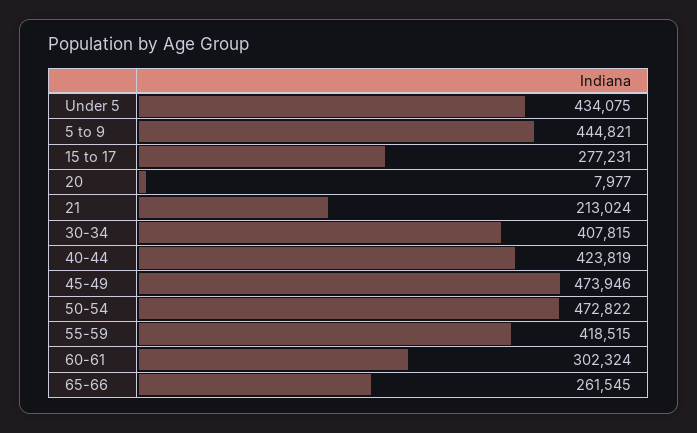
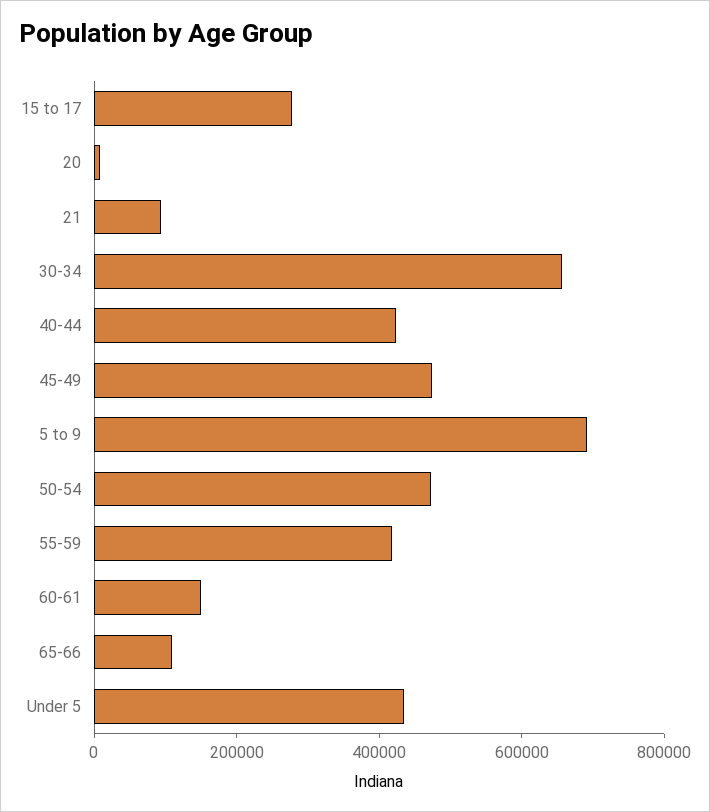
  {
    "Under 5": 434075,
-   "5 to 9": 444821,
+   "5 to 9": 700000,
    "15 to 17": 277231,
    "20": 7977,
-   "21": 213024,
+   "21": 100000,
-   "30-34": 407815,
+   "30-34": 650000,
    "40-44": 423819,
    "45-49": 473946,
    "50-54": 472822,
    "55-59": 418515,
-   "60-61": 302324,
+   "60-61": 150000,
-   "65-66": 261545
+   "65-66": 100000
  }

